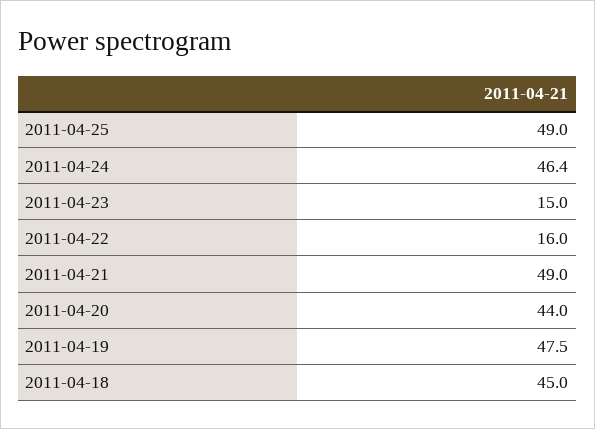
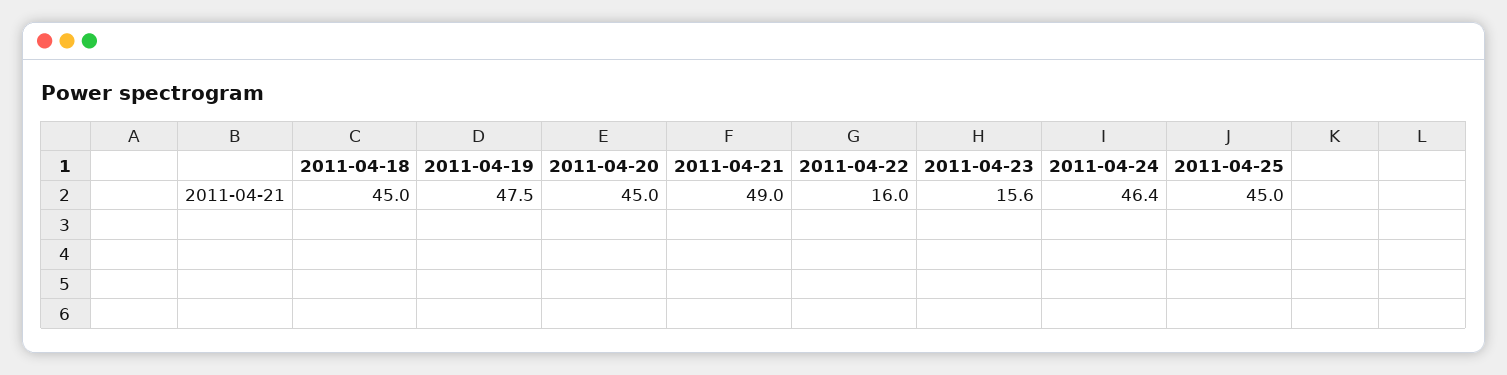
  {
-   "2011-04-25": 49,
+   "2011-04-25": 45,
    "2011-04-24": 46.4,
-   "2011-04-23": 15,
+   "2011-04-23": 15.6,
    "2011-04-22": 16,
    "2011-04-21": 49,
-   "2011-04-20": 44,
+   "2011-04-20": 45,
    "2011-04-19": 47.5,
    "2011-04-18": 45
  }

